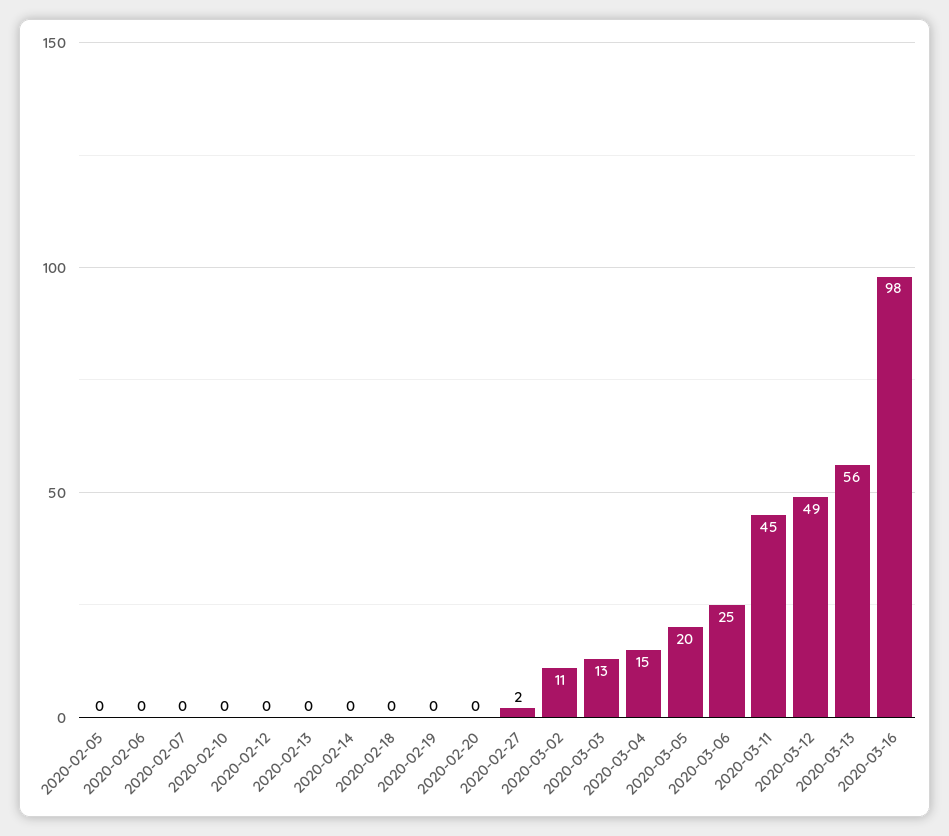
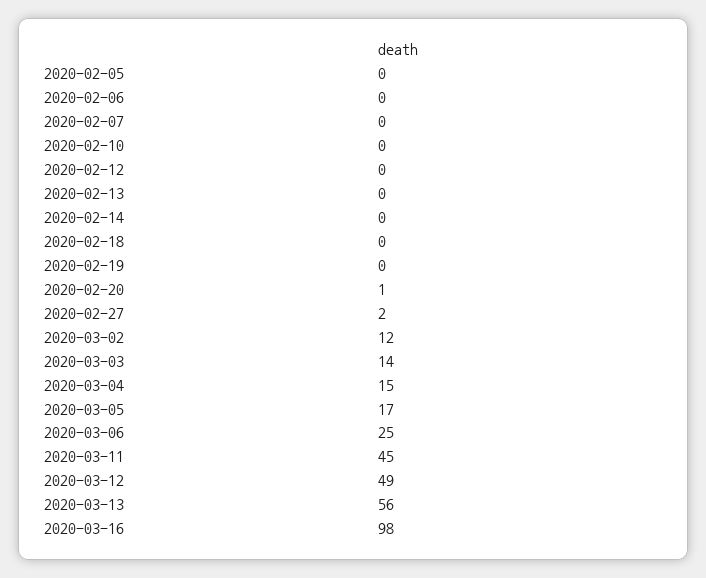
  {
    "2020-02-05": 0,
    "2020-02-06": 0,
    "2020-02-07": 0,
    "2020-02-10": 0,
    "2020-02-12": 0,
    "2020-02-13": 0,
    "2020-02-14": 0,
    "2020-02-18": 0,
    "2020-02-19": 0,
-   "2020-02-20": 0,
+   "2020-02-20": 1,
    "2020-02-27": 2,
-   "2020-03-02": 11,
+   "2020-03-02": 12,
-   "2020-03-03": 13,
+   "2020-03-03": 14,
    "2020-03-04": 15,
-   "2020-03-05": 20,
+   "2020-03-05": 17,
    "2020-03-06": 25,
    "2020-03-11": 45,
    "2020-03-12": 49,
    "2020-03-13": 56,
    "2020-03-16": 98
  }

